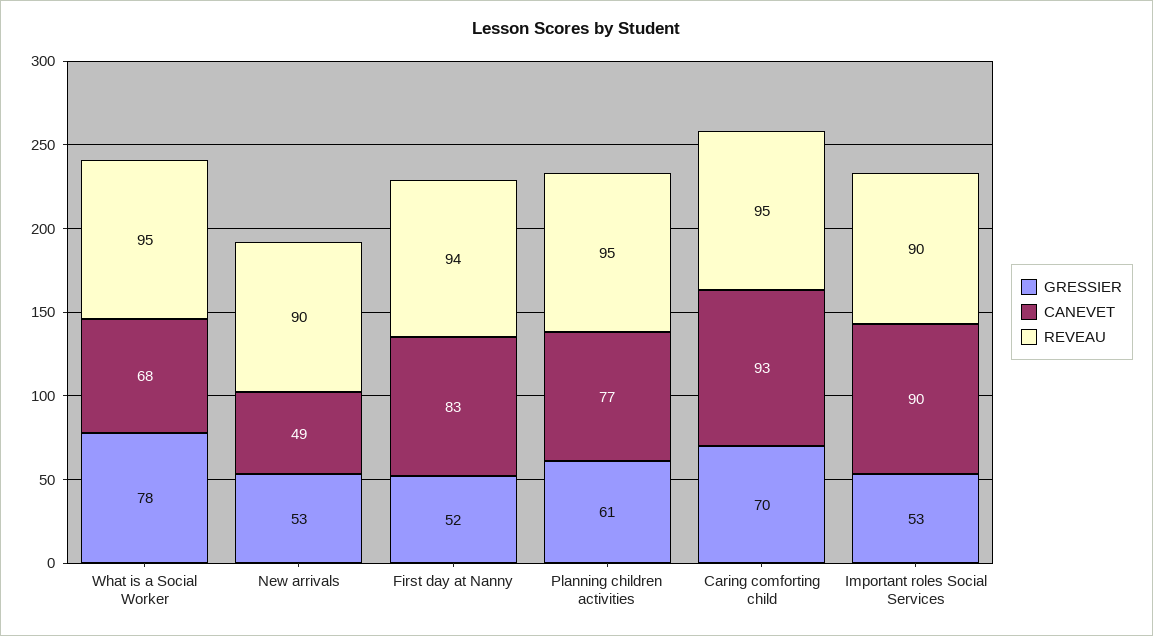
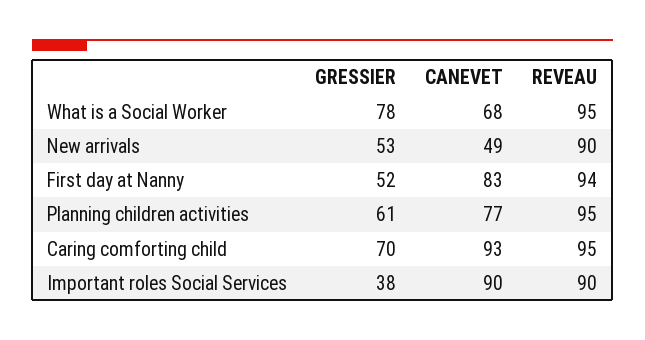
  {
    "GRESSIER": {
      "What is a Social Worker": 78,
      "New arrivals": 53,
      "First day at Nanny": 52,
      "Planning children activities": 61,
      "Caring comforting child": 70,
-     "Important roles Social Services": 53
+     "Important roles Social Services": 38
    },
    "CANEVET": {
      "What is a Social Worker": 68,
      "New arrivals": 49,
      "First day at Nanny": 83,
      "Planning children activities": 77,
      "Caring comforting child": 93,
      "Important roles Social Services": 90
    },
    "REVEAU": {
      "What is a Social Worker": 95,
      "New arrivals": 90,
      "First day at Nanny": 94,
      "Planning children activities": 95,
      "Caring comforting child": 95,
      "Important roles Social Services": 90
    }
  }

